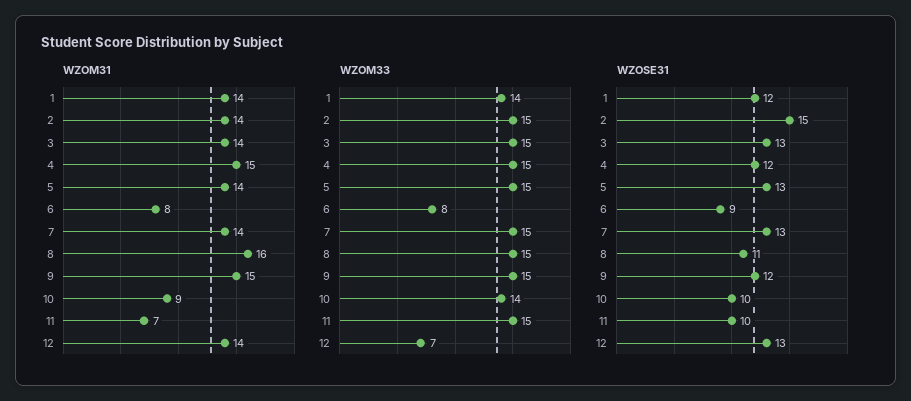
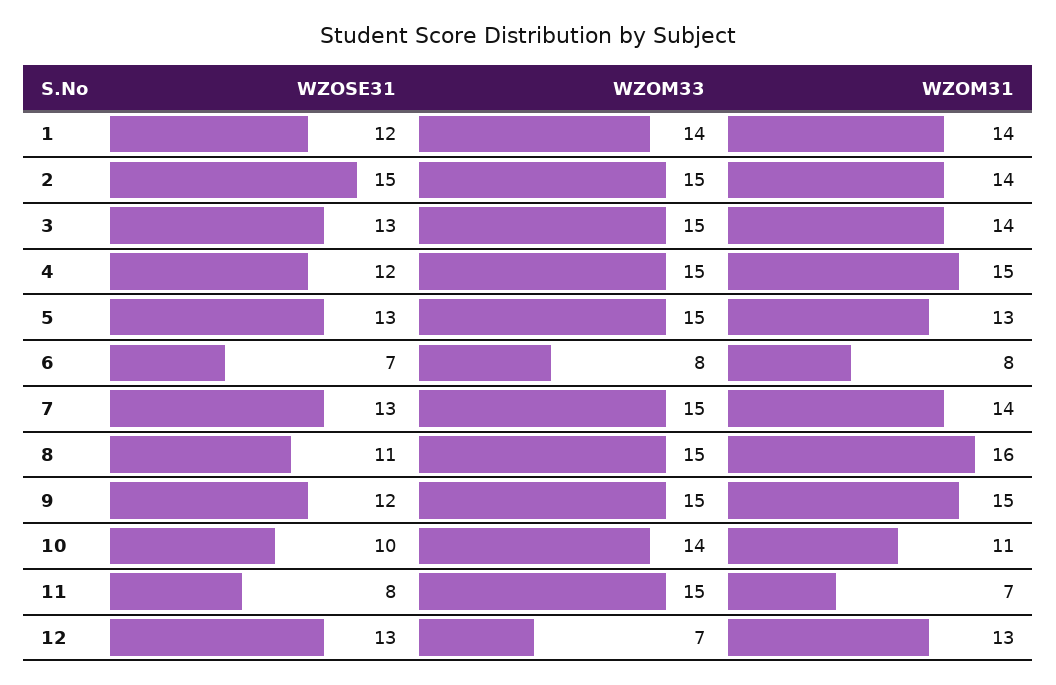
  {
    "WZOM31": {
      "1": 14,
      "2": 14,
      "3": 14,
      "4": 15,
-     "5": 14,
+     "5": 13,
      "6": 8,
      "7": 14,
      "8": 16,
      "9": 15,
-     "10": 9,
+     "10": 11,
      "11": 7,
-     "12": 14
+     "12": 13
    },
    "WZOM33": {
      "1": 14,
      "2": 15,
      "3": 15,
      "4": 15,
      "5": 15,
      "6": 8,
      "7": 15,
      "8": 15,
      "9": 15,
      "10": 14,
      "11": 15,
      "12": 7
    },
    "WZOSE31": {
      "1": 12,
      "2": 15,
      "3": 13,
      "4": 12,
      "5": 13,
-     "6": 9,
+     "6": 7,
      "7": 13,
      "8": 11,
      "9": 12,
      "10": 10,
-     "11": 10,
+     "11": 8,
      "12": 13
    }
  }

